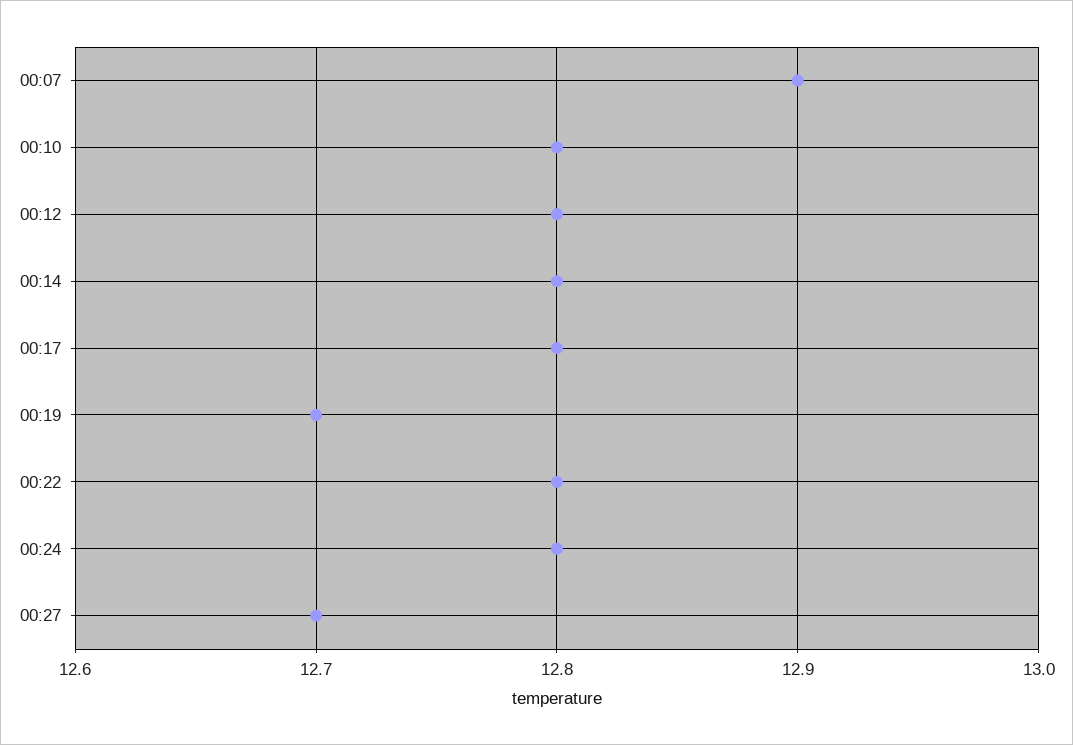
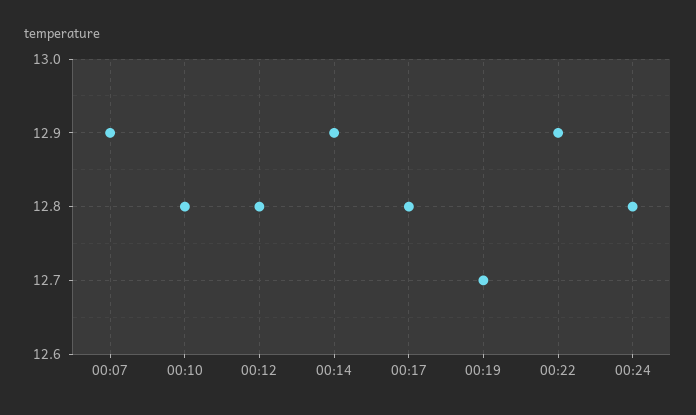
  {
    "00:07": 12.9,
    "00:10": 12.8,
    "00:12": 12.8,
-   "00:14": 12.8,
+   "00:14": 12.9,
    "00:17": 12.8,
    "00:19": 12.7,
-   "00:22": 12.8,
+   "00:22": 12.9,
-   "00:24": 12.8,
+   "00:24": 12.8
-   "00:27": 12.7
  }

